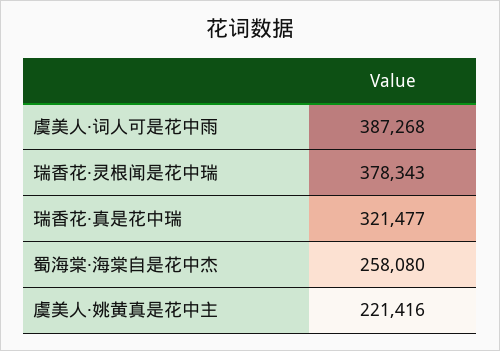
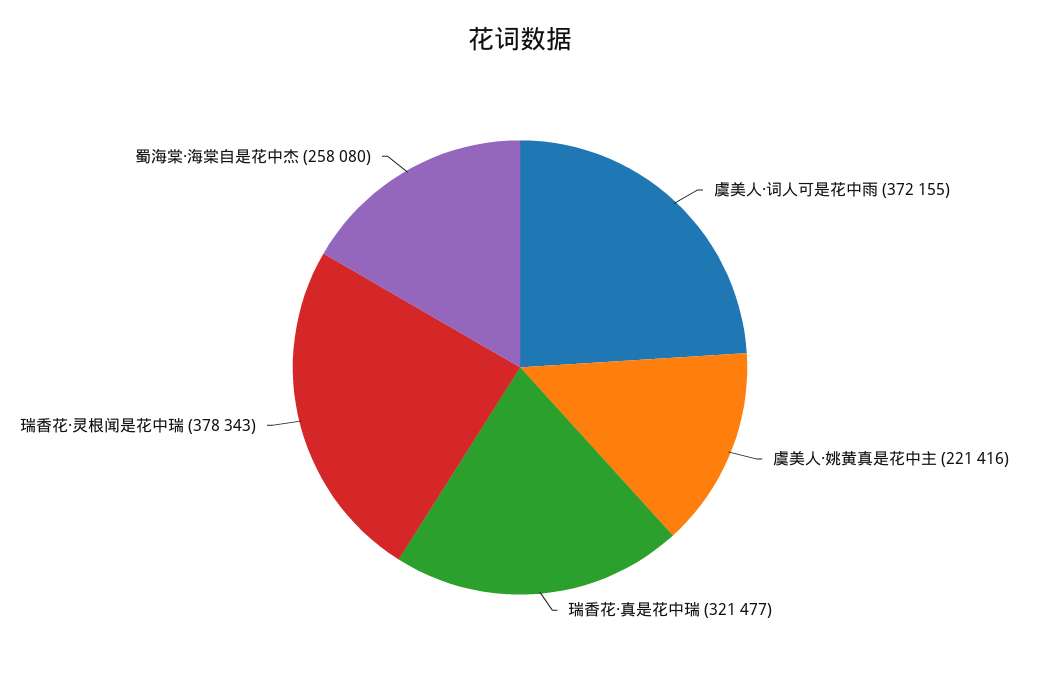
  {
-   "虞美人·词人可是花中雨": 387268,
+   "虞美人·词人可是花中雨": 372155,
    "瑞香花·灵根闻是花中瑞": 378343,
    "瑞香花·真是花中瑞": 321477,
    "蜀海棠·海棠自是花中杰": 258080,
    "虞美人·姚黄真是花中主": 221416
  }

